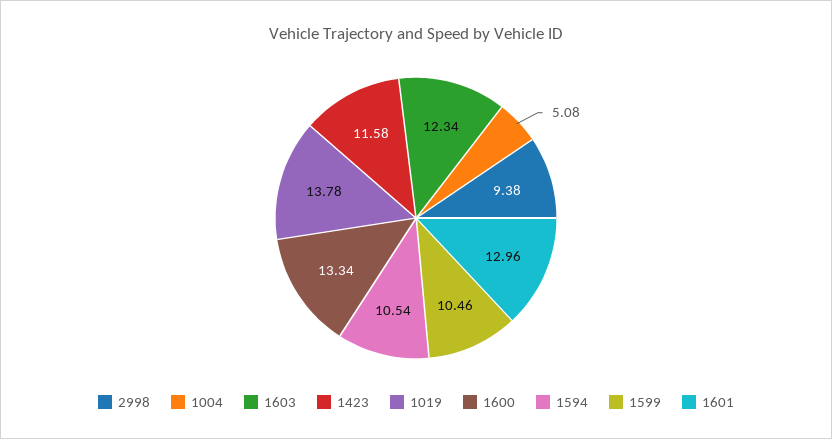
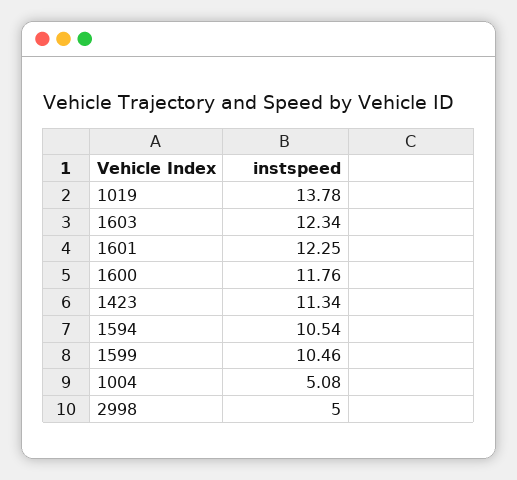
  {
-   "2998": 9.38,
+   "2998": 5,
    "1004": 5.08,
    "1603": 12.34,
-   "1423": 11.58,
+   "1423": 11.34,
    "1019": 13.78,
-   "1600": 13.34,
+   "1600": 11.76,
    "1594": 10.54,
    "1599": 10.46,
-   "1601": 12.96
+   "1601": 12.25
  }

